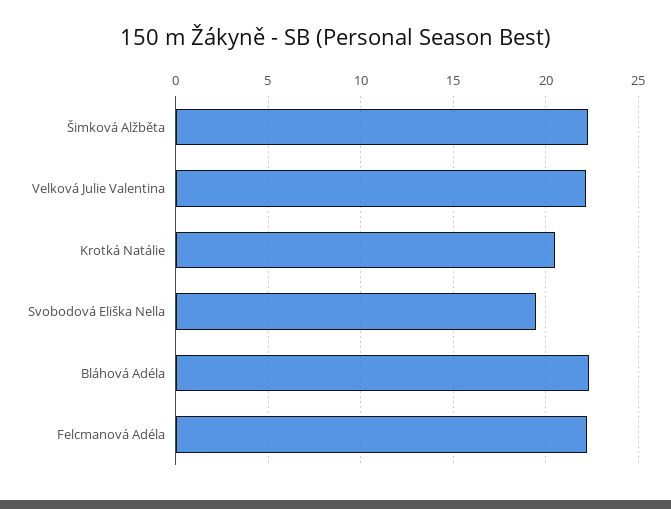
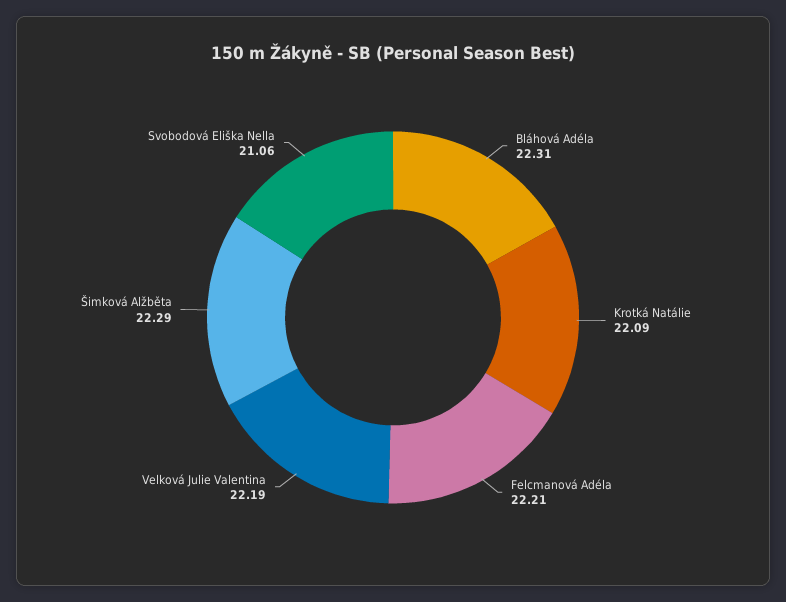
  {
    "Šimková Alžběta": 22.29,
    "Velková Julie Valentina": 22.19,
-   "Krotká Natálie": 20.5,
+   "Krotká Natálie": 22.09,
-   "Svobodová Eliška Nella": 19.5,
+   "Svobodová Eliška Nella": 21.06,
    "Bláhová Adéla": 22.31,
    "Felcmanová Adéla": 22.21
  }

